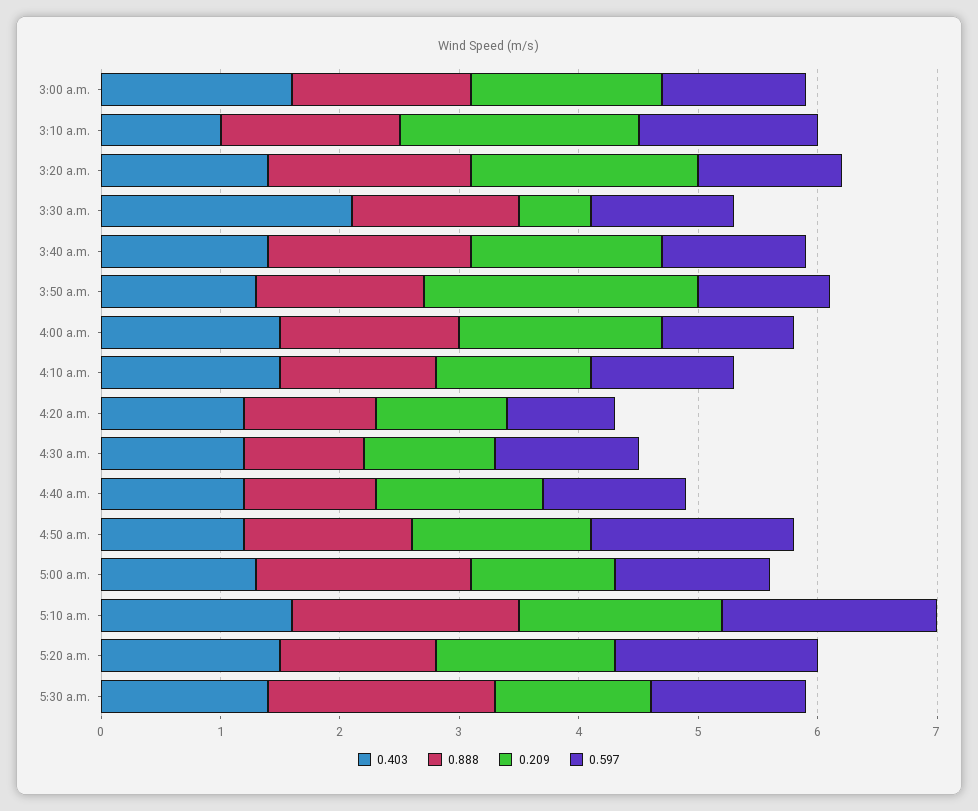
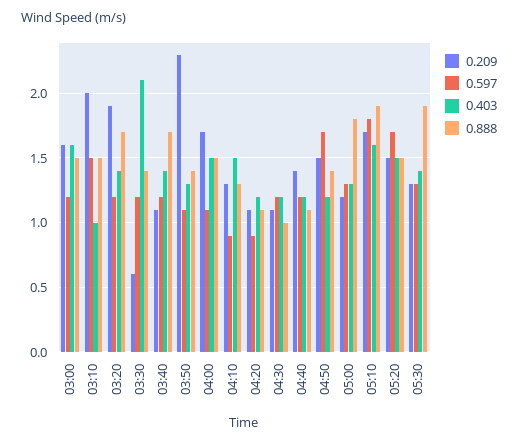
  {
    "0.403": {
      "3:00 a.m.": 1.6,
      "3:10 a.m.": 1,
      "3:20 a.m.": 1.4,
      "3:30 a.m.": 2.1,
      "3:40 a.m.": 1.4,
      "3:50 a.m.": 1.3,
      "4:00 a.m.": 1.5,
      "4:10 a.m.": 1.5,
      "4:20 a.m.": 1.2,
      "4:30 a.m.": 1.2,
      "4:40 a.m.": 1.2,
      "4:50 a.m.": 1.2,
      "5:00 a.m.": 1.3,
      "5:10 a.m.": 1.6,
      "5:20 a.m.": 1.5,
      "5:30 a.m.": 1.4
    },
    "0.888": {
      "3:00 a.m.": 1.5,
      "3:10 a.m.": 1.5,
      "3:20 a.m.": 1.7,
      "3:30 a.m.": 1.4,
      "3:40 a.m.": 1.7,
      "3:50 a.m.": 1.4,
      "4:00 a.m.": 1.5,
      "4:10 a.m.": 1.3,
      "4:20 a.m.": 1.1,
      "4:30 a.m.": 1,
      "4:40 a.m.": 1.1,
      "4:50 a.m.": 1.4,
      "5:00 a.m.": 1.8,
      "5:10 a.m.": 1.9,
-     "5:20 a.m.": 1.3,
+     "5:20 a.m.": 1.5,
      "5:30 a.m.": 1.9
    },
    "0.209": {
      "3:00 a.m.": 1.6,
      "3:10 a.m.": 2,
      "3:20 a.m.": 1.9,
      "3:30 a.m.": 0.6,
-     "3:40 a.m.": 1.6,
+     "3:40 a.m.": 1.1,
      "3:50 a.m.": 2.3,
      "4:00 a.m.": 1.7,
      "4:10 a.m.": 1.3,
      "4:20 a.m.": 1.1,
      "4:30 a.m.": 1.1,
      "4:40 a.m.": 1.4,
      "4:50 a.m.": 1.5,
      "5:00 a.m.": 1.2,
      "5:10 a.m.": 1.7,
      "5:20 a.m.": 1.5,
      "5:30 a.m.": 1.3
    },
    "0.597": {
      "3:00 a.m.": 1.2,
      "3:10 a.m.": 1.5,
      "3:20 a.m.": 1.2,
      "3:30 a.m.": 1.2,
      "3:40 a.m.": 1.2,
      "3:50 a.m.": 1.1,
      "4:00 a.m.": 1.1,
-     "4:10 a.m.": 1.2,
+     "4:10 a.m.": 0.9,
      "4:20 a.m.": 0.9,
      "4:30 a.m.": 1.2,
      "4:40 a.m.": 1.2,
      "4:50 a.m.": 1.7,
      "5:00 a.m.": 1.3,
      "5:10 a.m.": 1.8,
      "5:20 a.m.": 1.7,
      "5:30 a.m.": 1.3
    }
  }

